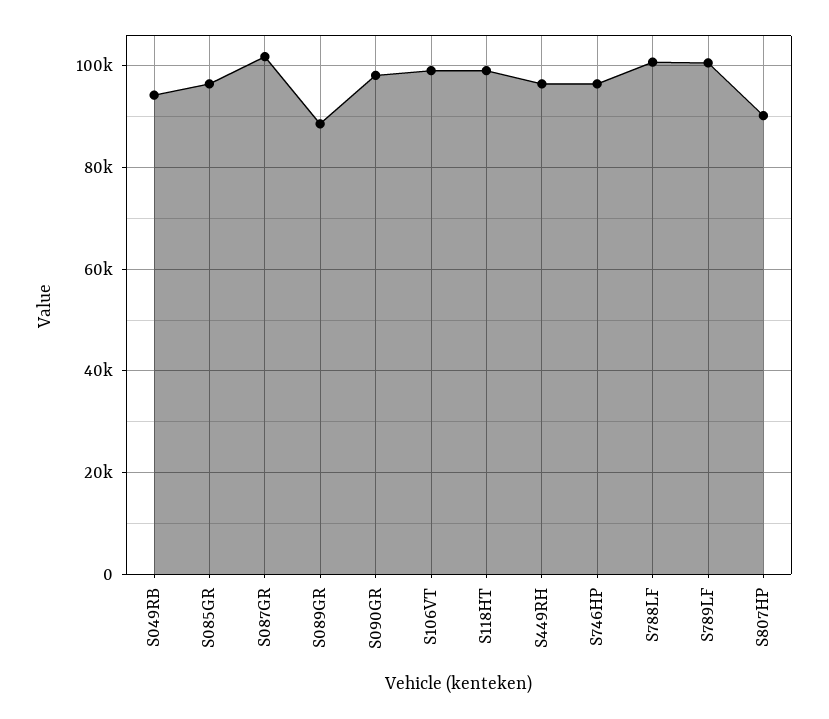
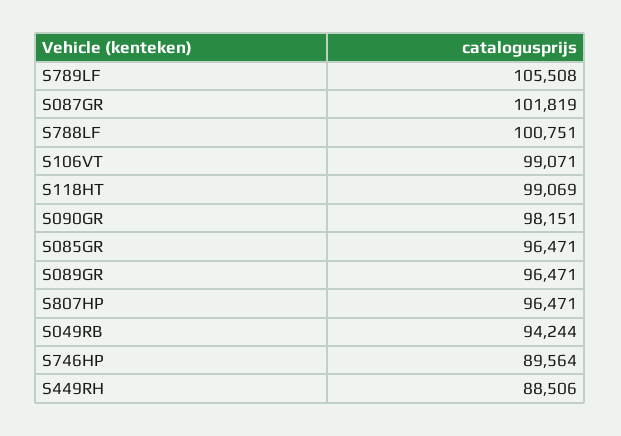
  {
    "S049RB": 94244,
    "S085GR": 96471,
    "S087GR": 101819,
-   "S089GR": 88000,
+   "S089GR": 96471,
    "S090GR": 98151,
    "S106VT": 99071,
    "S118HT": 99069,
-   "S449RH": 96000,
+   "S449RH": 88506,
-   "S746HP": 96000,
+   "S746HP": 89564,
    "S788LF": 100751,
-   "S789LF": 100000,
+   "S789LF": 105508,
-   "S807HP": 90000
+   "S807HP": 96471
  }

